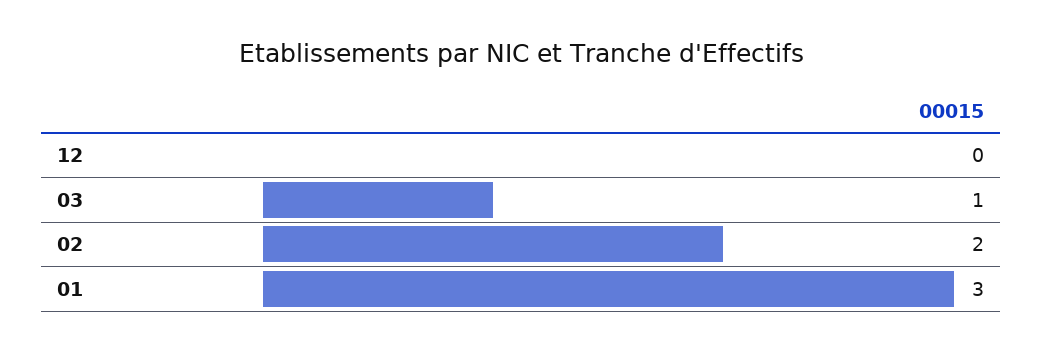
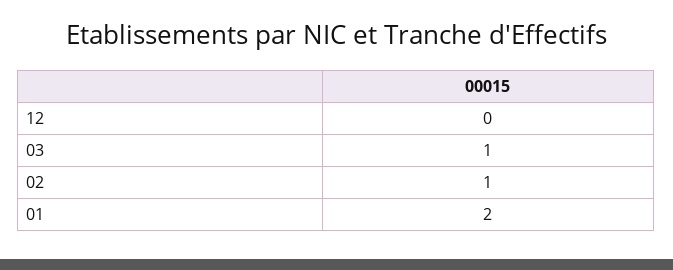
  {
    "12": 0,
    "03": 1,
-   "02": 2,
+   "02": 1,
-   "01": 3
+   "01": 2
  }

